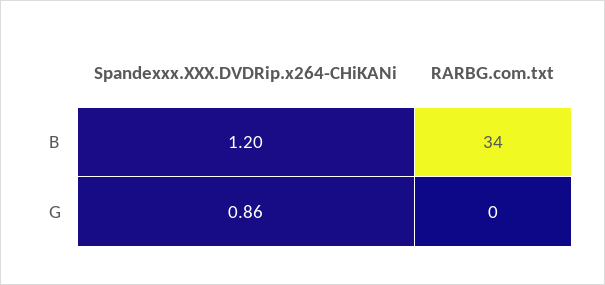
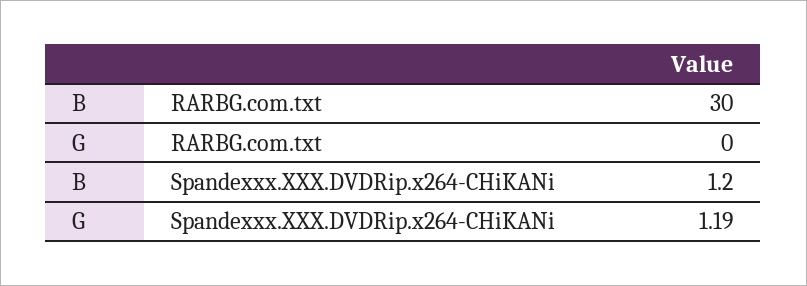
  {
    "Spandexxx.XXX.DVDRip.x264-CHiKANi": {
      "B": 1.2,
-     "G": 0.86
+     "G": 1.19
    },
    "RARBG.com.txt": {
-     "B": 34,
+     "B": 30,
      "G": 0
    }
  }

